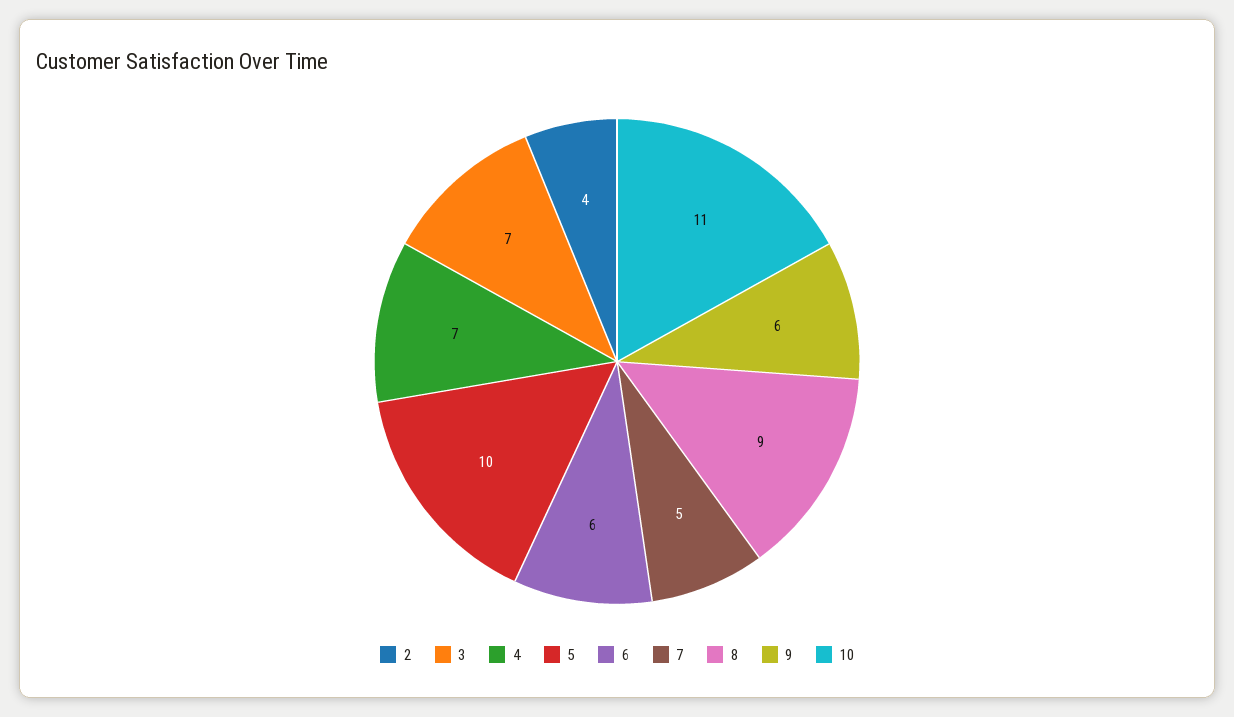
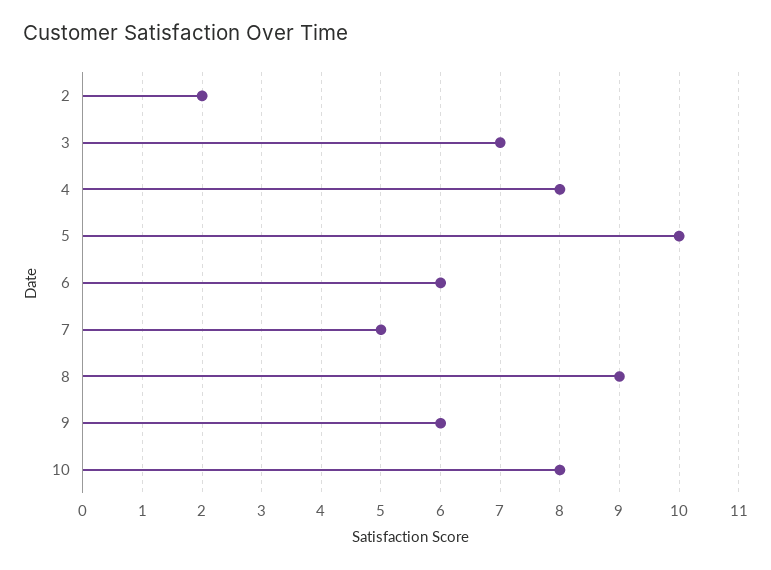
  {
-   "2": 4,
+   "2": 2,
    "3": 7,
-   "4": 7,
+   "4": 8,
    "5": 10,
    "6": 6,
    "7": 5,
    "8": 9,
    "9": 6,
-   "10": 11
+   "10": 8
  }

